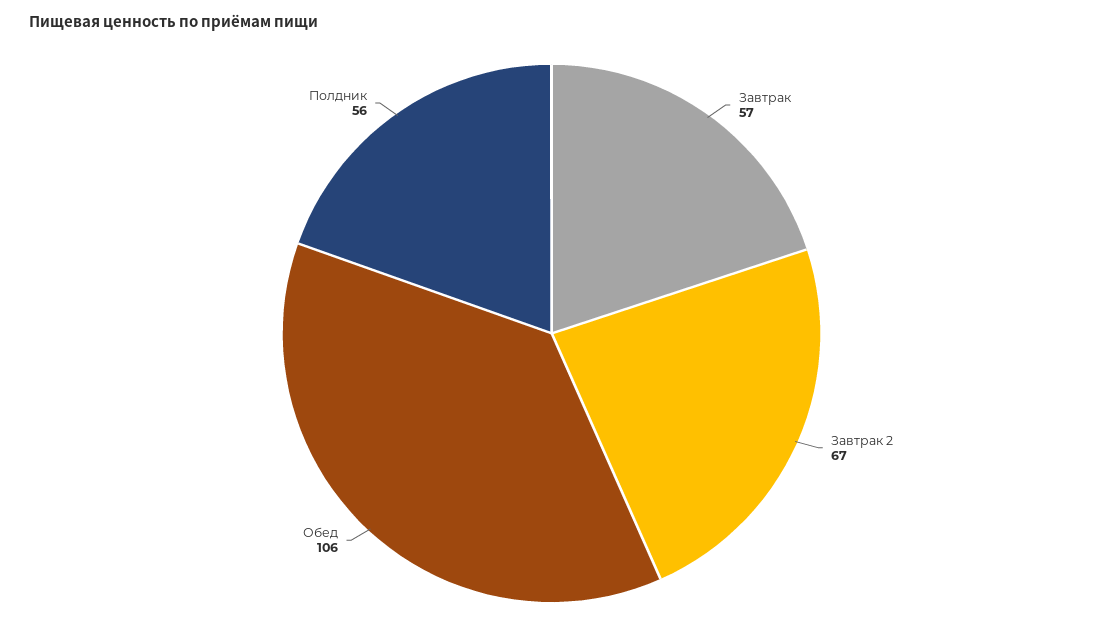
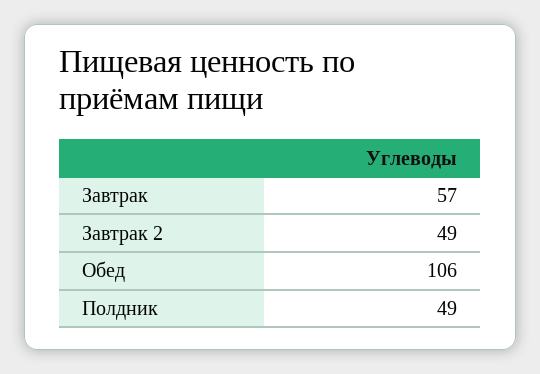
  {
    "Завтрак": 57,
-   "Завтрак 2": 67,
+   "Завтрак 2": 49,
    "Обед": 106,
-   "Полдник": 56
+   "Полдник": 49
  }

